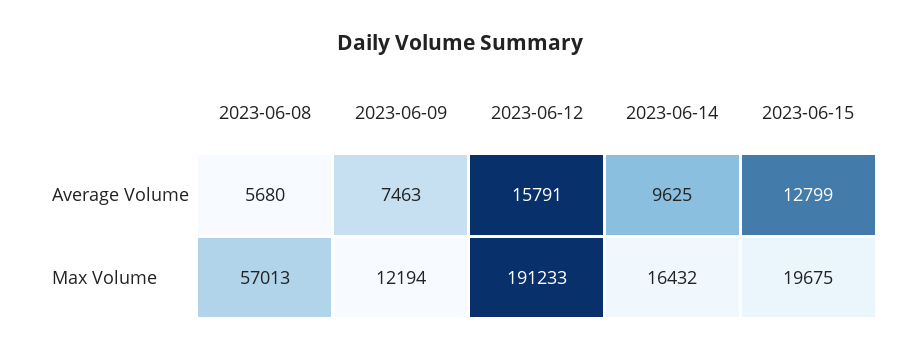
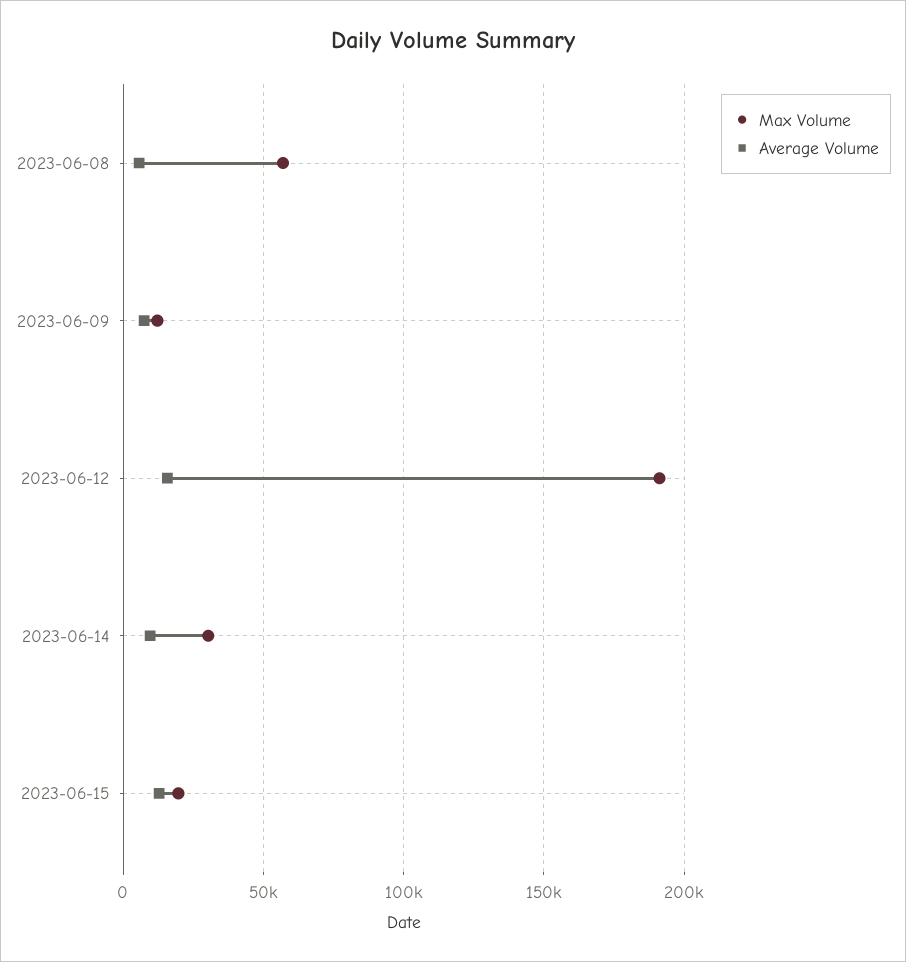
  {
    "Average Volume": {
      "2023-06-08": 5680,
      "2023-06-09": 7463,
      "2023-06-12": 15791,
      "2023-06-14": 9625,
      "2023-06-15": 12799
    },
    "Max Volume": {
      "2023-06-08": 57013,
      "2023-06-09": 12194,
      "2023-06-12": 191233,
-     "2023-06-14": 16432,
+     "2023-06-14": 30000,
      "2023-06-15": 19675
    }
  }

